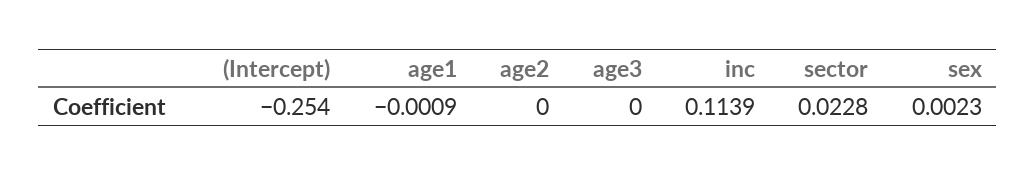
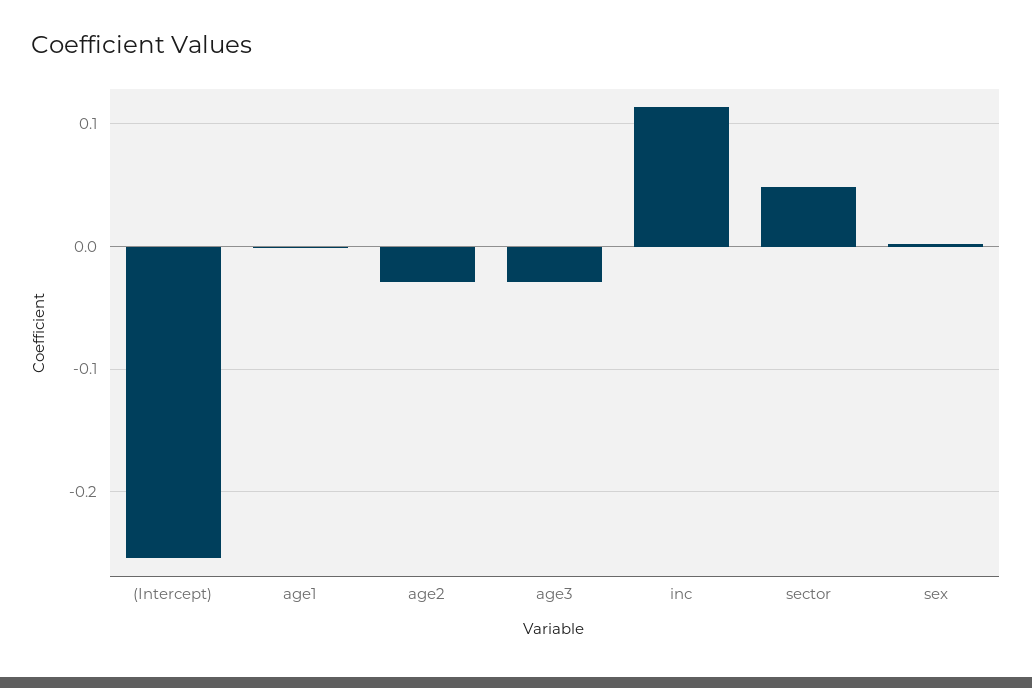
  {
    "(Intercept)": -0.254,
    "age1": -0.0009,
-   "age2": 0,
+   "age2": -0.03,
-   "age3": 0,
+   "age3": -0.03,
    "inc": 0.1139,
-   "sector": 0.0228,
+   "sector": 0.05,
    "sex": 0.0023
  }

